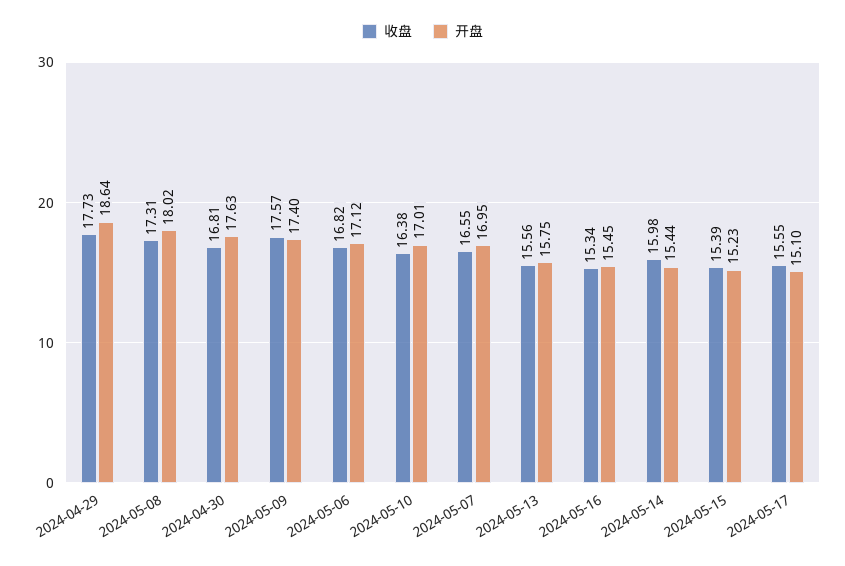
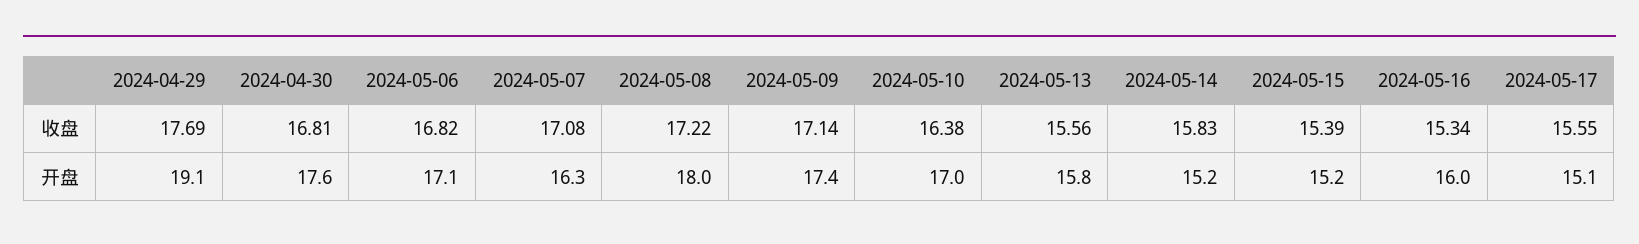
  {
    "收盘": {
-     "2024-04-29": 17.73,
+     "2024-04-29": 17.69,
-     "2024-05-08": 17.31,
+     "2024-05-08": 17.22,
      "2024-04-30": 16.81,
-     "2024-05-09": 17.57,
+     "2024-05-09": 17.14,
      "2024-05-06": 16.82,
      "2024-05-10": 16.38,
-     "2024-05-07": 16.55,
+     "2024-05-07": 17.08,
      "2024-05-13": 15.56,
      "2024-05-16": 15.34,
-     "2024-05-14": 15.98,
+     "2024-05-14": 15.83,
      "2024-05-15": 15.39,
      "2024-05-17": 15.55
    },
    "开盘": {
-     "2024-04-29": 18.64,
+     "2024-04-29": 19.1,
      "2024-05-08": 18.02,
      "2024-04-30": 17.63,
      "2024-05-09": 17.4,
      "2024-05-06": 17.12,
      "2024-05-10": 17.01,
-     "2024-05-07": 16.95,
+     "2024-05-07": 16.3,
      "2024-05-13": 15.75,
-     "2024-05-16": 15.45,
+     "2024-05-16": 16,
-     "2024-05-14": 15.44,
+     "2024-05-14": 15.2,
      "2024-05-15": 15.23,
      "2024-05-17": 15.1
    }
  }

